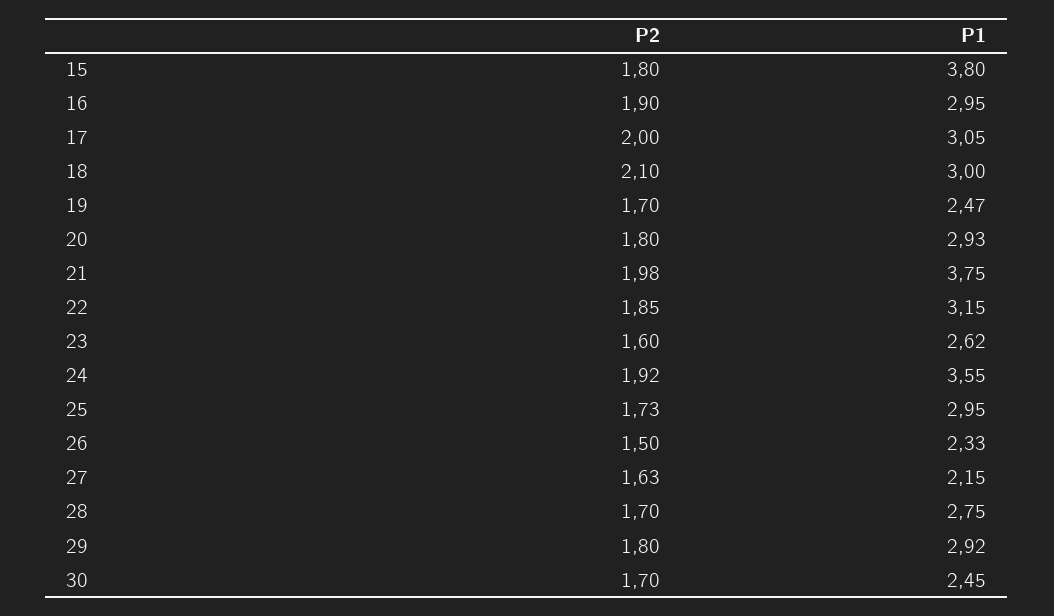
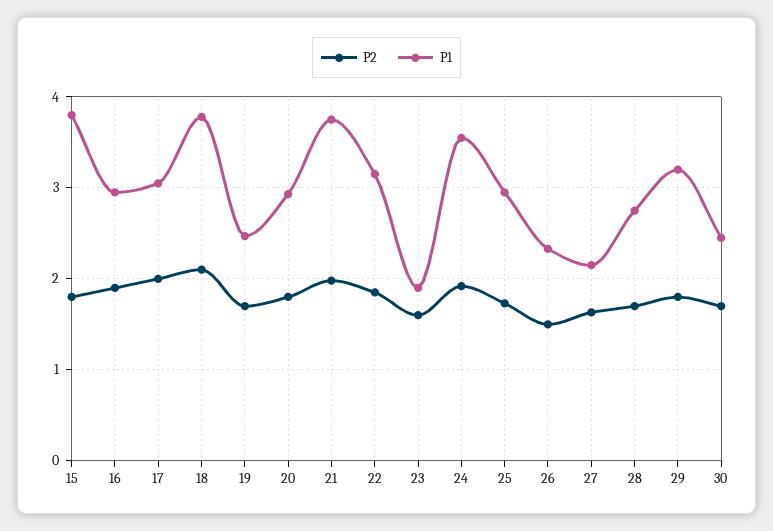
  {
    "P2": {
      "15": 1.8,
      "16": 1.9,
      "17": 2,
      "18": 2.1,
      "19": 1.7,
      "20": 1.8,
      "21": 1.98,
      "22": 1.85,
      "23": 1.6,
      "24": 1.92,
      "25": 1.73,
      "26": 1.5,
      "27": 1.63,
      "28": 1.7,
      "29": 1.8,
      "30": 1.7
    },
    "P1": {
      "15": 3.8,
      "16": 2.95,
      "17": 3.05,
-     "18": 3,
+     "18": 3.8,
      "19": 2.47,
      "20": 2.93,
      "21": 3.75,
      "22": 3.15,
-     "23": 2.62,
+     "23": 1.9,
      "24": 3.55,
      "25": 2.95,
      "26": 2.33,
      "27": 2.15,
      "28": 2.75,
-     "29": 2.92,
+     "29": 3.2,
      "30": 2.45
    }
  }

